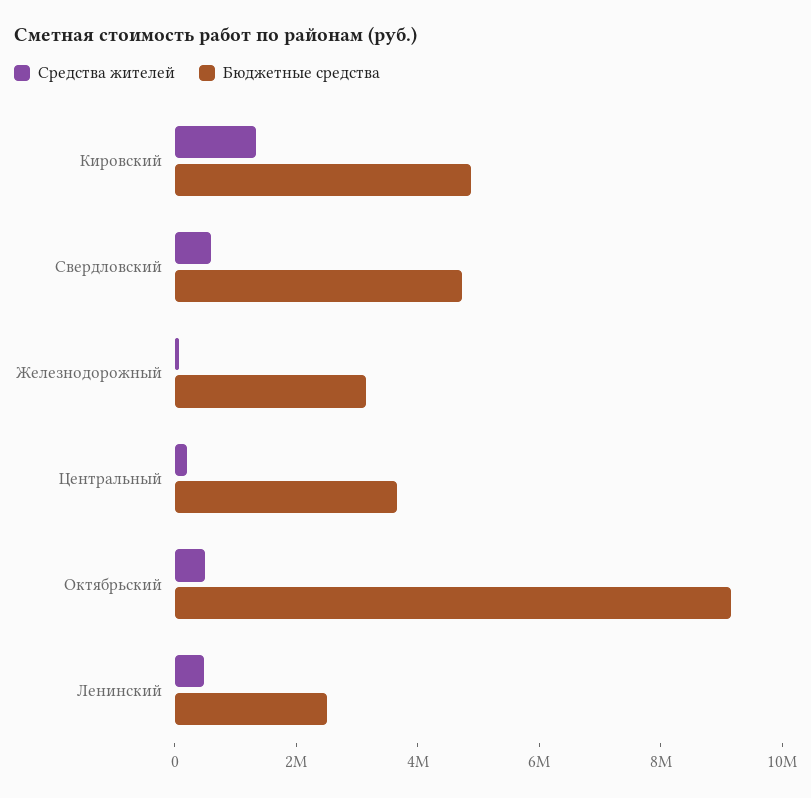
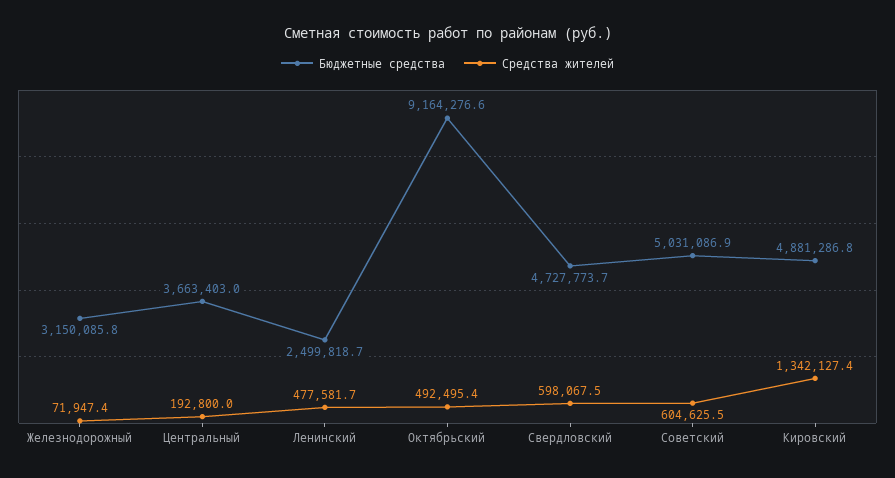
  {
    "Средства жителей": {
      "Кировский": 1342127.4,
      "Свердловский": 598067.5,
      "Железнодорожный": 71947.4,
      "Центральный": 192800,
      "Октябрьский": 492495.4,
-     "Ленинский": 477581.7
+     "Ленинский": 477581.7,
+     "Советский": 604625.5
    },
    "Бюджетные средства": {
      "Кировский": 4881286.8,
      "Свердловский": 4727773.7,
      "Железнодорожный": 3150085.8,
      "Центральный": 3663403,
      "Октябрьский": 9164276.6,
-     "Ленинский": 2499818.7
+     "Ленинский": 2499818.7,
+     "Советский": 5031086.9
    }
  }

